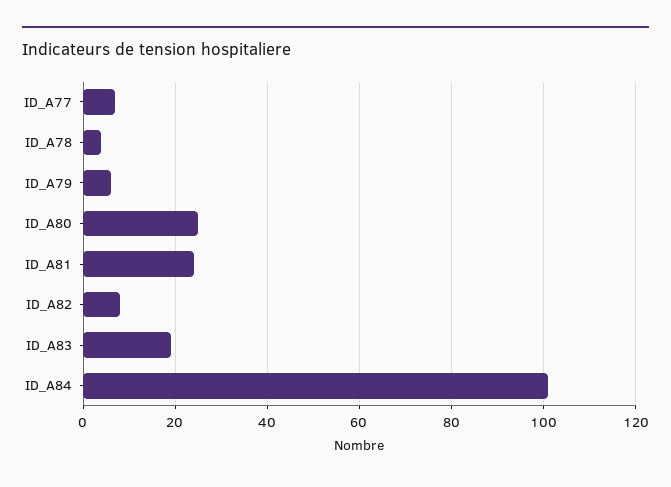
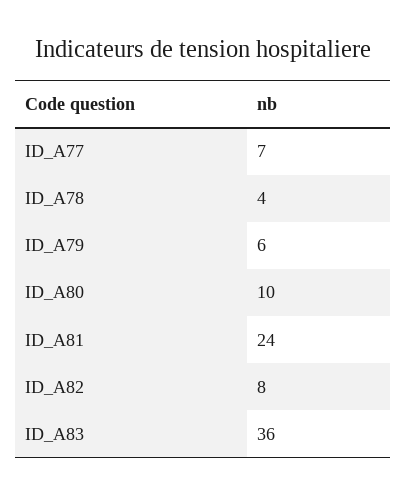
  {
    "ID_A77": 7,
    "ID_A78": 4,
    "ID_A79": 6,
-   "ID_A80": 25,
+   "ID_A80": 10,
    "ID_A81": 24,
    "ID_A82": 8,
-   "ID_A83": 20,
+   "ID_A83": 36
-   "ID_A84": 100
  }

